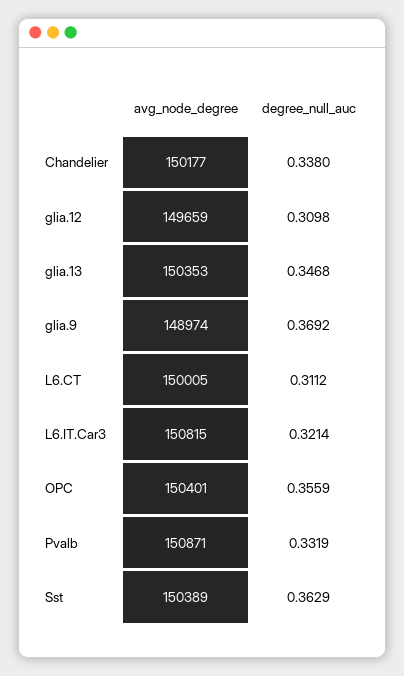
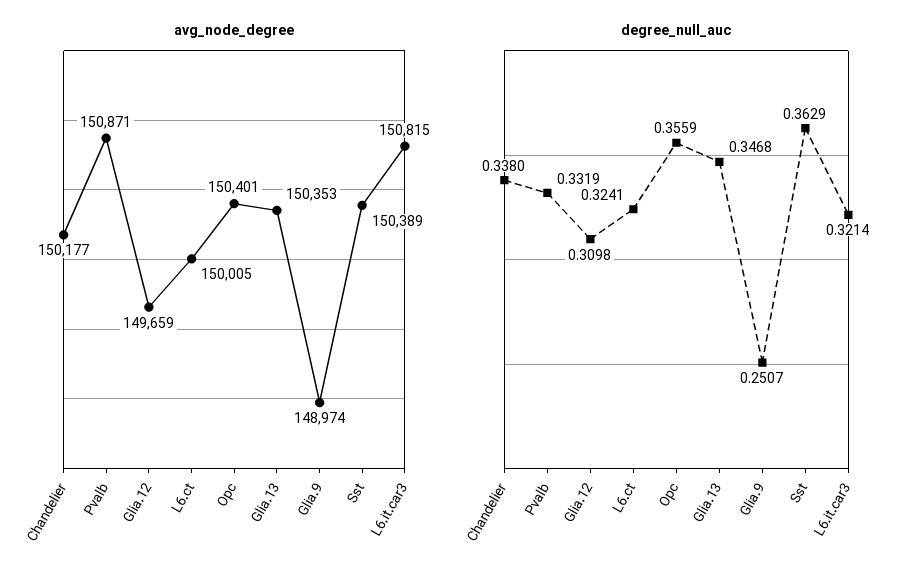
  {
    "avg_node_degree": {
      "Chandelier": 150177,
      "glia.12": 149659,
      "glia.13": 150353,
      "glia.9": 148974,
      "L6.CT": 150005,
      "L6.IT.Car3": 150815,
      "OPC": 150401,
      "Pvalb": 150871,
      "Sst": 150389
    },
    "degree_null_auc": {
      "Chandelier": 0.338,
      "glia.12": 0.3098,
      "glia.13": 0.3468,
-     "glia.9": 0.3692,
+     "glia.9": 0.2507,
-     "L6.CT": 0.3112,
+     "L6.CT": 0.3241,
      "L6.IT.Car3": 0.3214,
      "OPC": 0.3559,
      "Pvalb": 0.3319,
      "Sst": 0.3629
    }
  }

